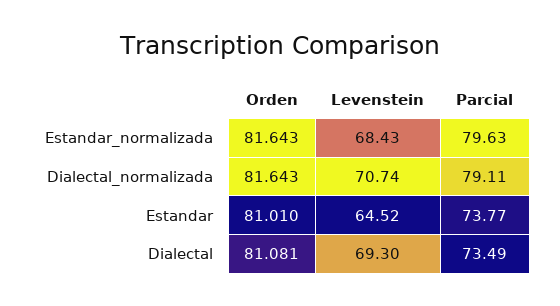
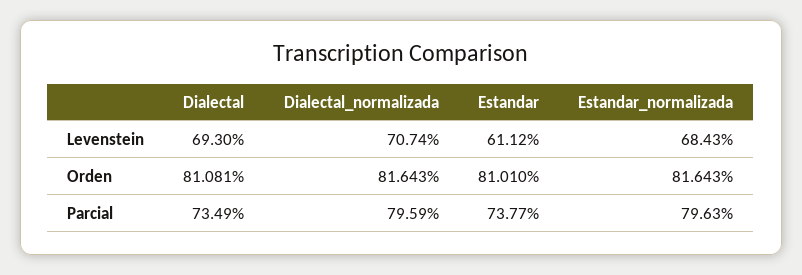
  {
    "Orden": {
      "Estandar_normalizada": 81.643,
      "Dialectal_normalizada": 81.643,
      "Estandar": 81.01,
      "Dialectal": 81.081
    },
    "Levenstein": {
      "Estandar_normalizada": 68.43,
      "Dialectal_normalizada": 70.74,
-     "Estandar": 64.52,
+     "Estandar": 61.12,
      "Dialectal": 69.3
    },
    "Parcial": {
      "Estandar_normalizada": 79.63,
-     "Dialectal_normalizada": 79.11,
+     "Dialectal_normalizada": 79.59,
      "Estandar": 73.77,
      "Dialectal": 73.49
    }
  }

